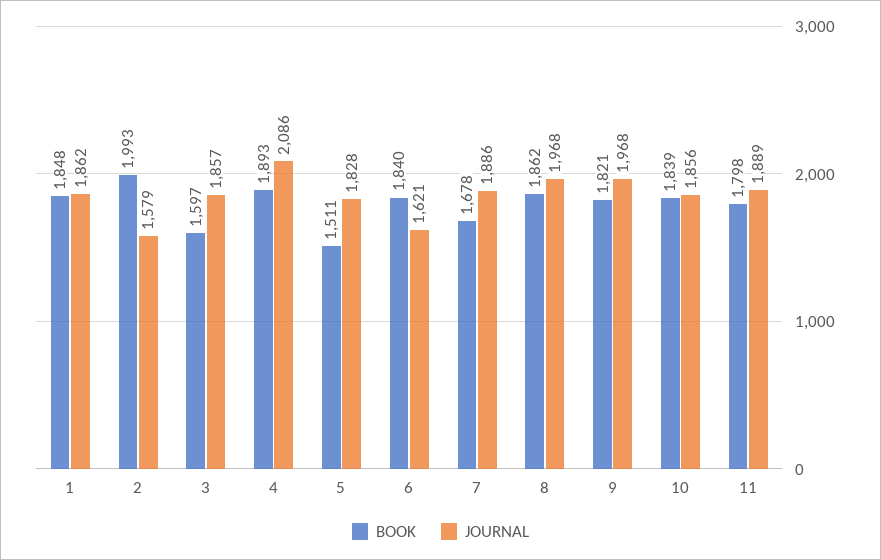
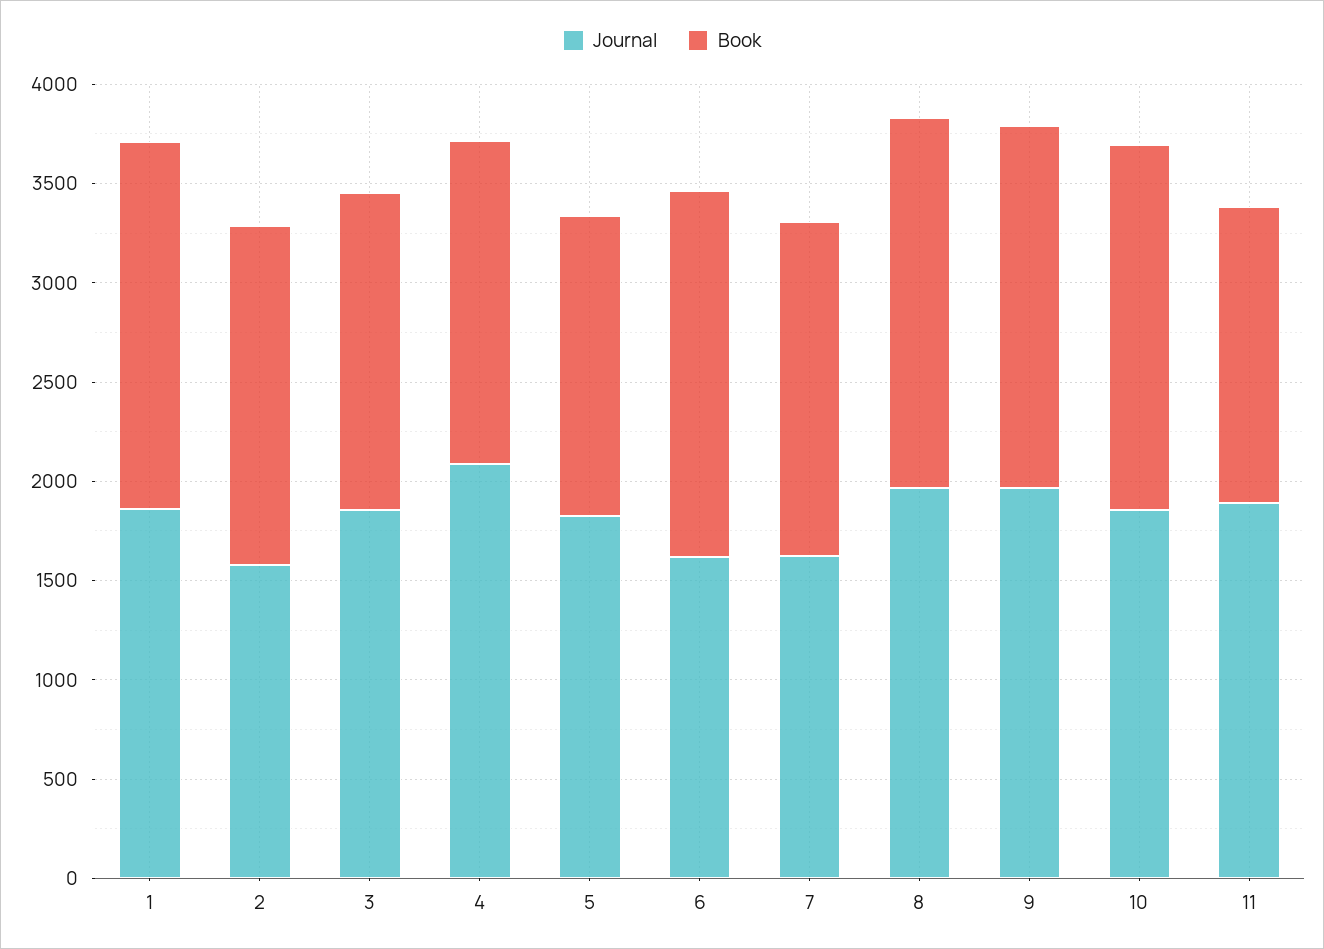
  {
    "BOOK": {
      "1": 1848,
-     "2": 1993,
+     "2": 1700,
      "3": 1597,
-     "4": 1893,
+     "4": 1600,
      "5": 1511,
      "6": 1840,
      "7": 1678,
      "8": 1862,
      "9": 1821,
      "10": 1839,
-     "11": 1798
+     "11": 1500
    },
    "JOURNAL": {
      "1": 1862,
      "2": 1579,
      "3": 1857,
      "4": 2086,
      "5": 1828,
      "6": 1621,
-     "7": 1886,
+     "7": 1600,
      "8": 1968,
      "9": 1968,
      "10": 1856,
      "11": 1889
    }
  }

